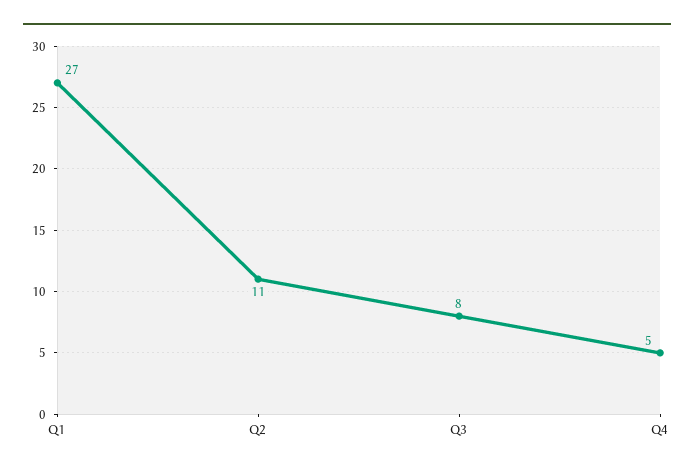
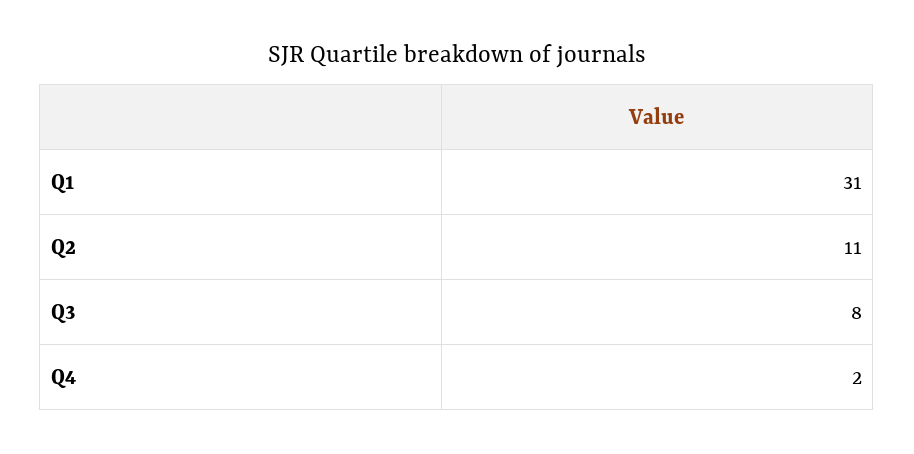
  {
-   "Q1": 27,
+   "Q1": 31,
    "Q2": 11,
    "Q3": 8,
-   "Q4": 5
+   "Q4": 2
  }

